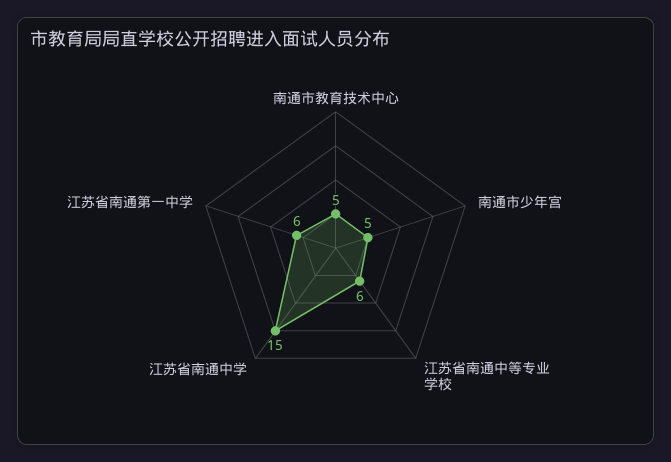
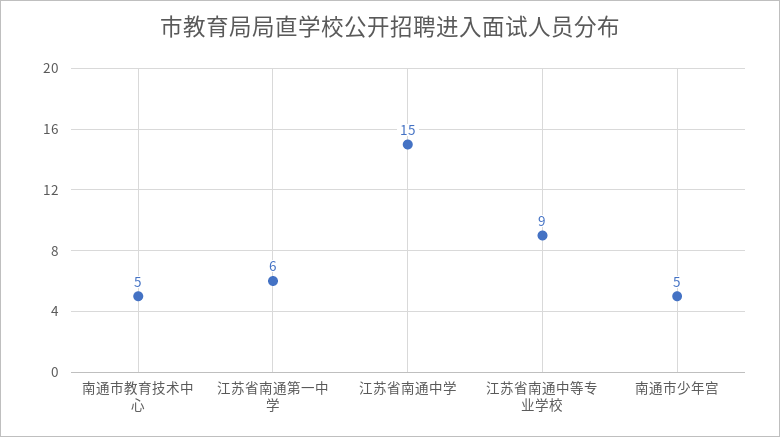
  {
    "南通市教育技术中心": 5,
    "南通市少年宫": 5,
-   "江苏省南通中等专业学校": 6,
+   "江苏省南通中等专业学校": 9,
    "江苏省南通中学": 15,
    "江苏省南通第一中学": 6
  }

